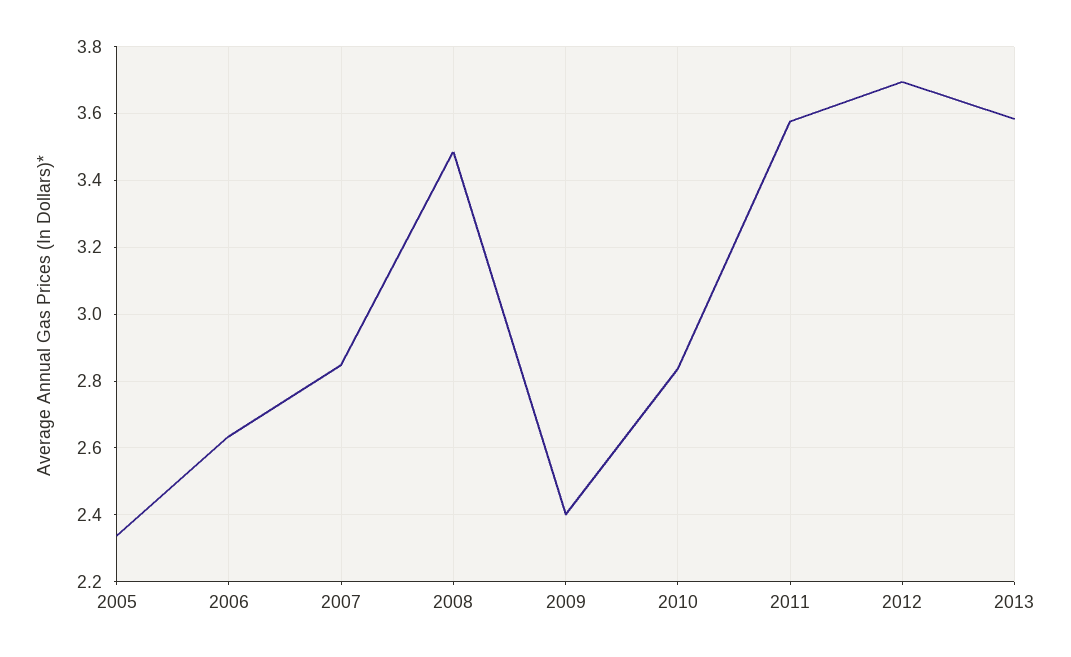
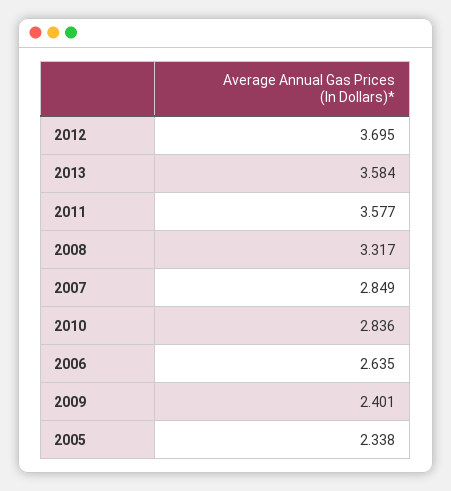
  {
    "2005": 2.338,
    "2006": 2.635,
    "2007": 2.849,
-   "2008": 3.48,
+   "2008": 3.317,
    "2009": 2.401,
    "2010": 2.836,
    "2011": 3.577,
    "2012": 3.695,
    "2013": 3.584
  }

